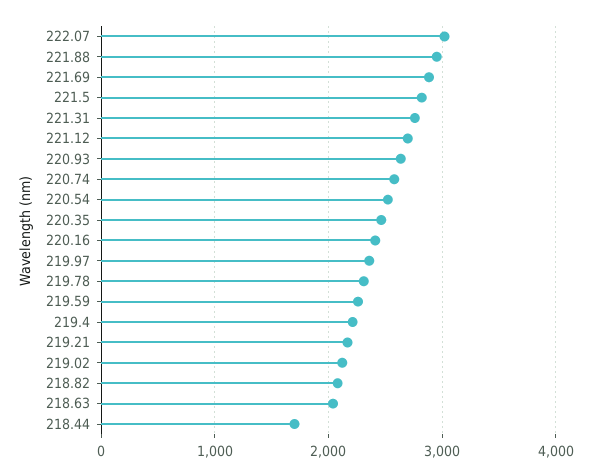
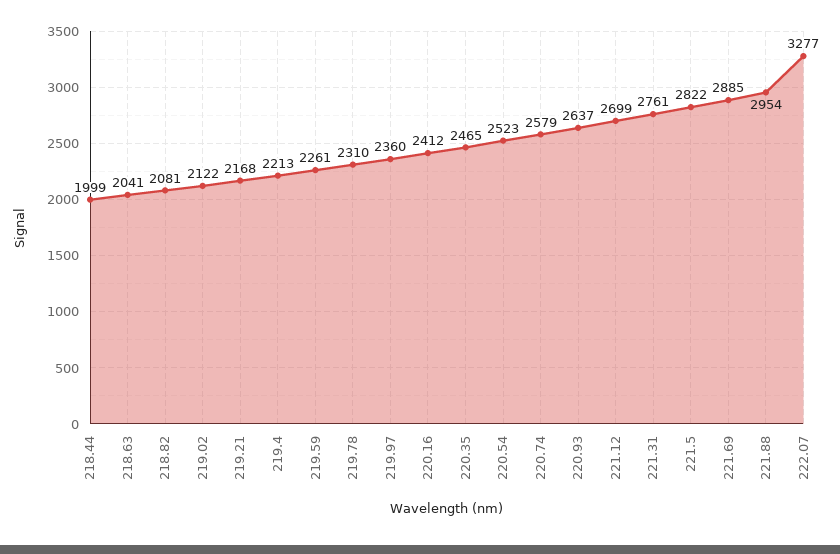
  {
-   "222.07": 3000,
+   "222.07": 3277,
    "221.88": 2954,
    "221.69": 2885,
    "221.5": 2822,
    "221.31": 2761,
    "221.12": 2699,
    "220.93": 2637,
    "220.74": 2579,
    "220.54": 2523,
    "220.35": 2465,
    "220.16": 2412,
    "219.97": 2360,
    "219.78": 2310,
    "219.59": 2261,
    "219.4": 2213,
    "219.21": 2168,
    "219.02": 2122,
    "218.82": 2081,
    "218.63": 2041,
-   "218.44": 1700
+   "218.44": 1999
  }

